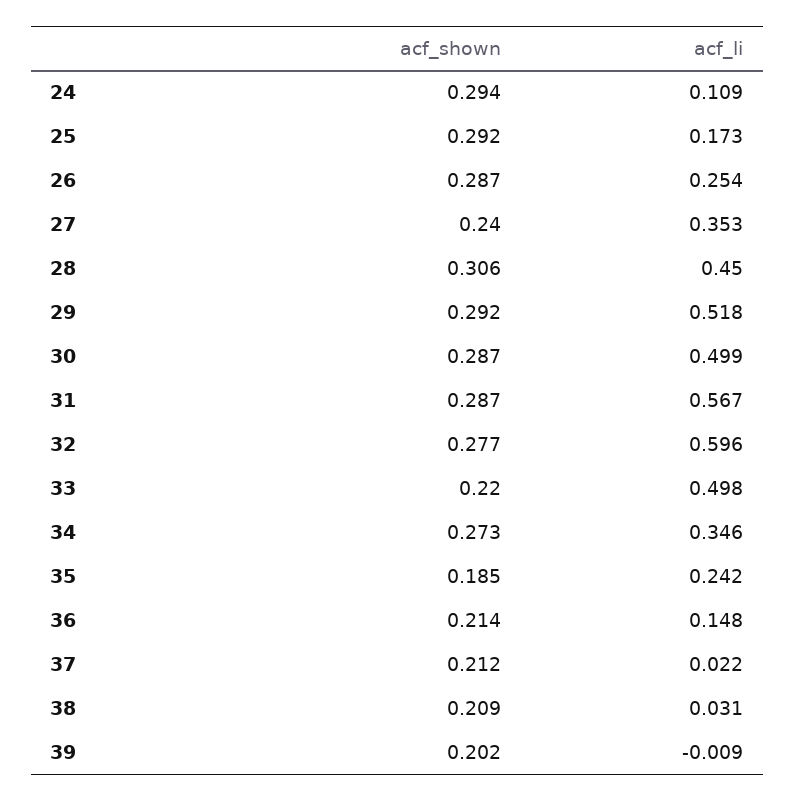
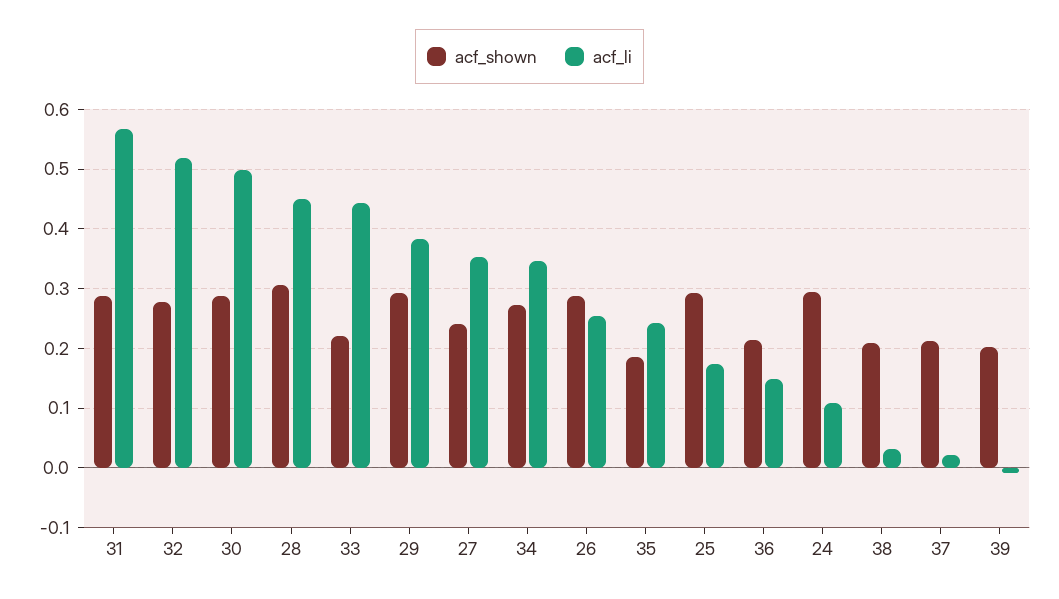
  {
    "acf_shown": {
      "24": 0.294,
      "25": 0.292,
      "26": 0.287,
      "27": 0.24,
      "28": 0.306,
      "29": 0.292,
      "30": 0.287,
      "31": 0.287,
      "32": 0.277,
      "33": 0.22,
      "34": 0.273,
      "35": 0.185,
      "36": 0.214,
      "37": 0.212,
      "38": 0.209,
      "39": 0.202
    },
    "acf_li": {
      "24": 0.109,
      "25": 0.173,
      "26": 0.254,
      "27": 0.353,
      "28": 0.45,
-     "29": 0.518,
+     "29": 0.38,
      "30": 0.499,
      "31": 0.567,
-     "32": 0.596,
+     "32": 0.52,
-     "33": 0.498,
+     "33": 0.44,
      "34": 0.346,
      "35": 0.242,
      "36": 0.148,
      "37": 0.022,
      "38": 0.031,
      "39": -0.009
    }
  }

